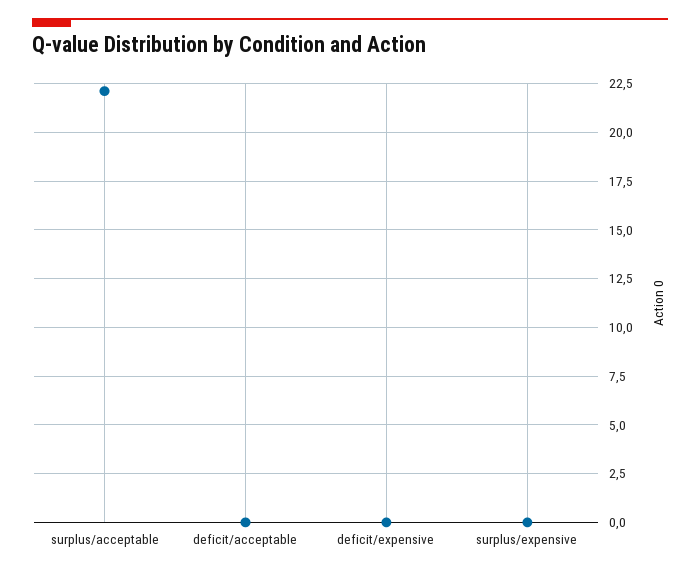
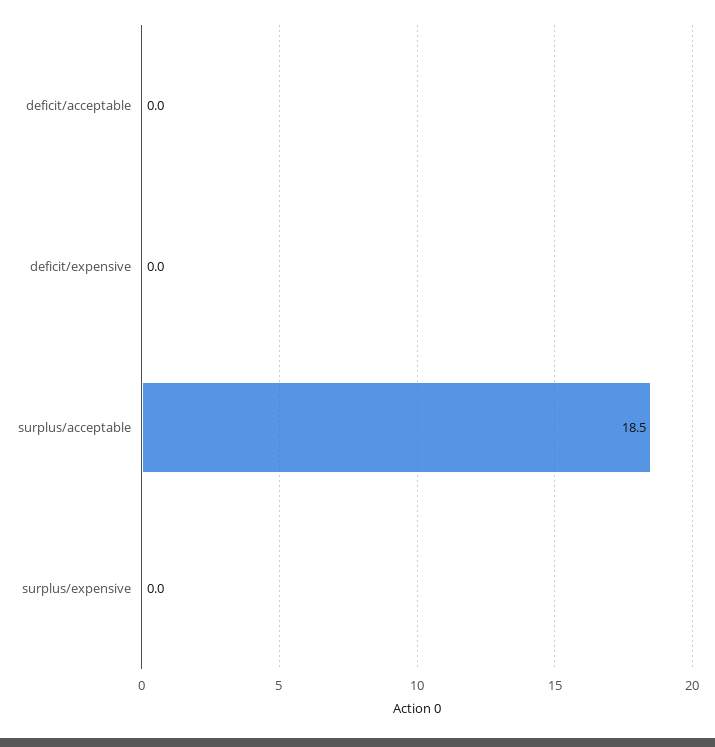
  {
-   "surplus/acceptable": 22,
+   "surplus/acceptable": 18.5,
    "deficit/acceptable": 0,
    "deficit/expensive": 0,
    "surplus/expensive": 0
  }

